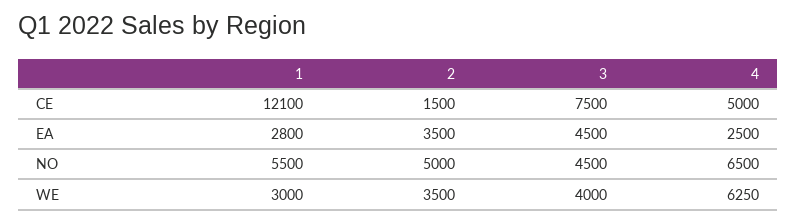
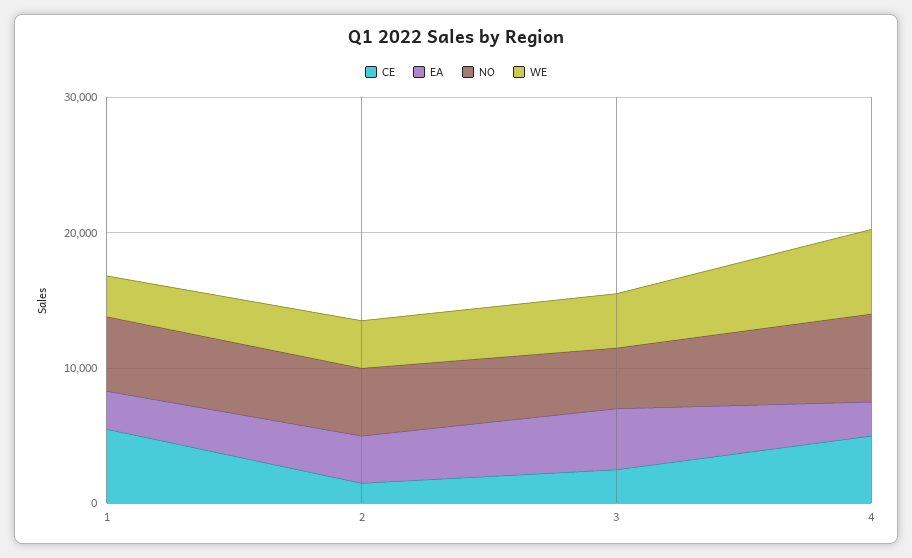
  {
    "CE": {
-     "1": 12100,
+     "1": 6000,
      "2": 1500,
-     "3": 7500,
+     "3": 2000,
      "4": 5000
    },
    "EA": {
      "1": 2800,
      "2": 3500,
      "3": 4500,
      "4": 2500
    },
    "NO": {
      "1": 5500,
      "2": 5000,
      "3": 4500,
      "4": 6500
    },
    "WE": {
      "1": 3000,
      "2": 3500,
      "3": 4000,
      "4": 6250
    }
  }

